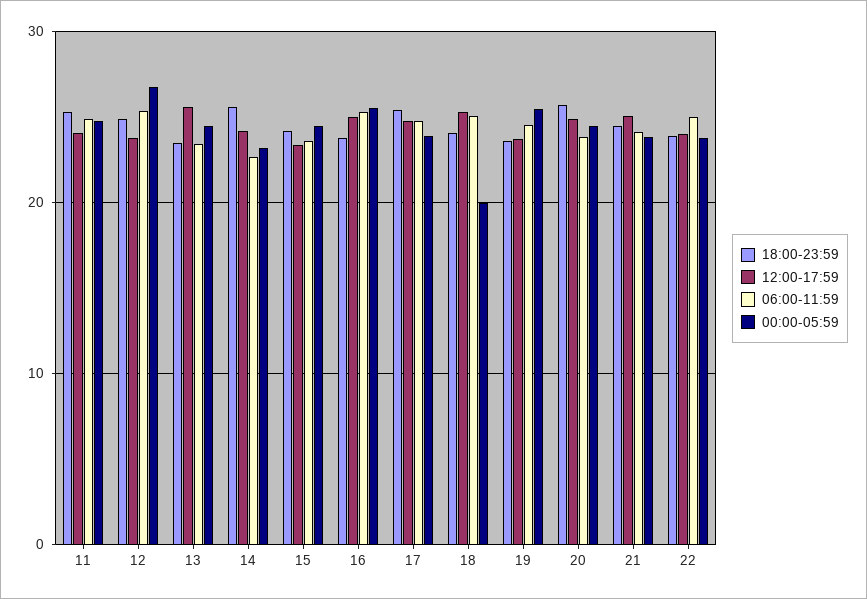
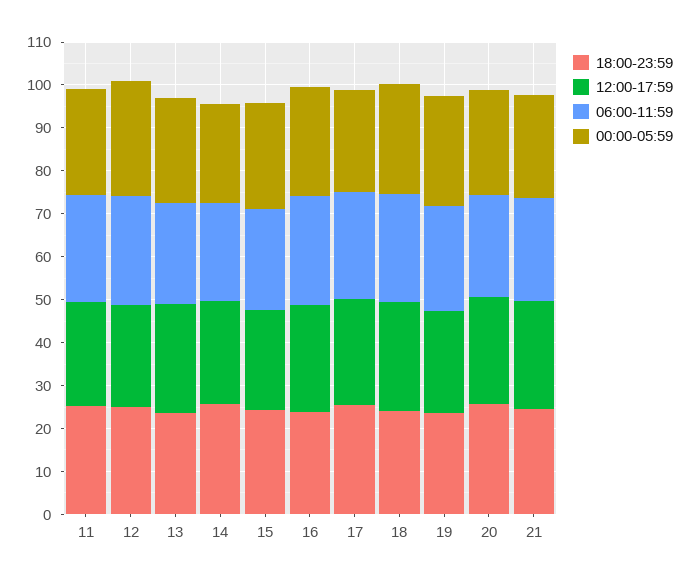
  {
    "18:00-23:59": {
      "11": 25,
      "12": 25,
      "13": 24,
      "14": 26,
      "15": 24,
      "16": 24,
      "17": 25,
      "18": 24,
      "19": 24,
      "20": 26,
-     "21": 25,
+     "21": 25
-     "22": 24
    },
    "12:00-17:59": {
      "11": 24,
      "12": 24,
      "13": 26,
      "14": 24,
      "15": 23,
      "16": 25,
      "17": 25,
      "18": 25,
      "19": 24,
      "20": 25,
-     "21": 25,
+     "21": 25
-     "22": 24
    },
    "06:00-11:59": {
      "11": 25,
      "12": 25,
      "13": 23,
      "14": 23,
      "15": 24,
      "16": 25,
      "17": 25,
      "18": 25,
      "19": 25,
      "20": 24,
-     "21": 24,
+     "21": 24
-     "22": 25
    },
    "00:00-05:59": {
      "11": 25,
      "12": 27,
      "13": 25,
      "14": 23,
      "15": 25,
      "16": 26,
      "17": 24,
-     "18": 20,
+     "18": 26,
      "19": 25,
      "20": 24,
-     "21": 24,
+     "21": 24
-     "22": 24
    }
  }

